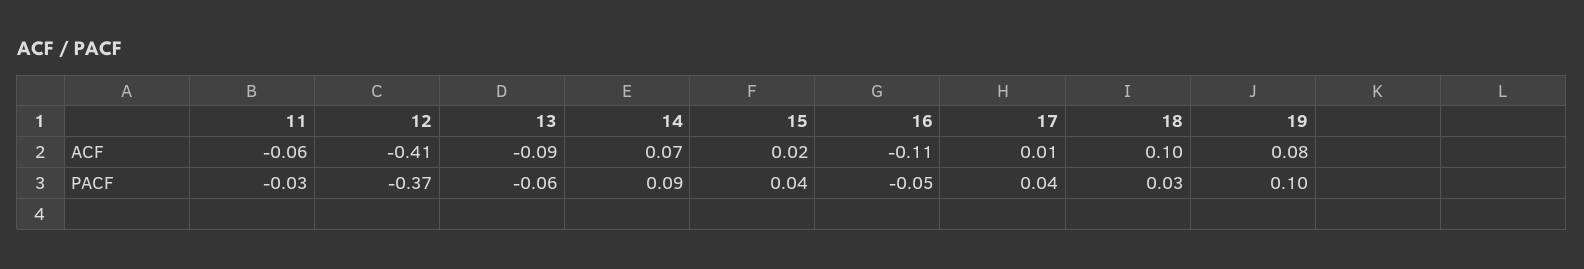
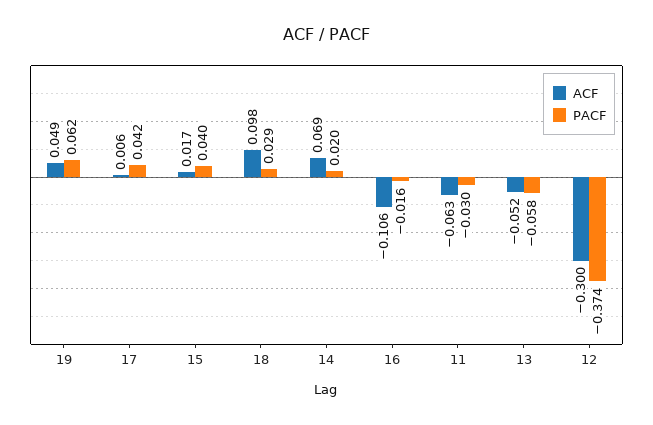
  {
    "ACF": {
      "11": -0.063,
-     "12": -0.41,
+     "12": -0.3,
-     "13": -0.09,
+     "13": -0.052,
      "14": 0.069,
      "15": 0.017,
      "16": -0.106,
      "17": 0.006,
      "18": 0.098,
-     "19": 0.08
+     "19": 0.049
    },
    "PACF": {
      "11": -0.03,
      "12": -0.374,
      "13": -0.058,
-     "14": 0.09,
+     "14": 0.02,
      "15": 0.04,
-     "16": -0.05,
+     "16": -0.016,
      "17": 0.042,
      "18": 0.029,
-     "19": 0.1
+     "19": 0.062
    }
  }

